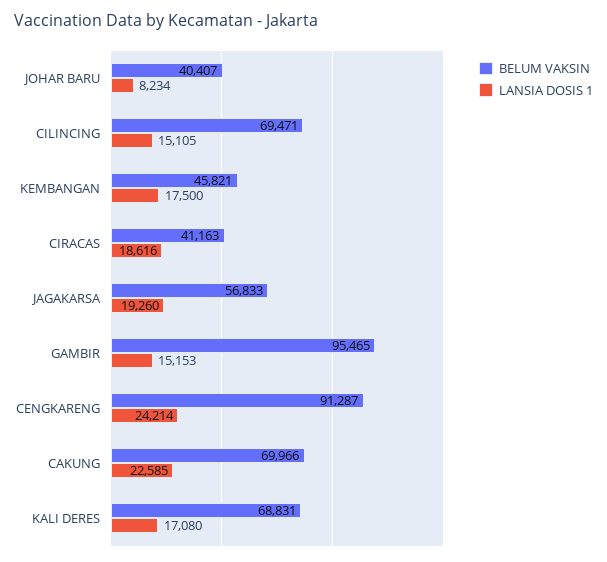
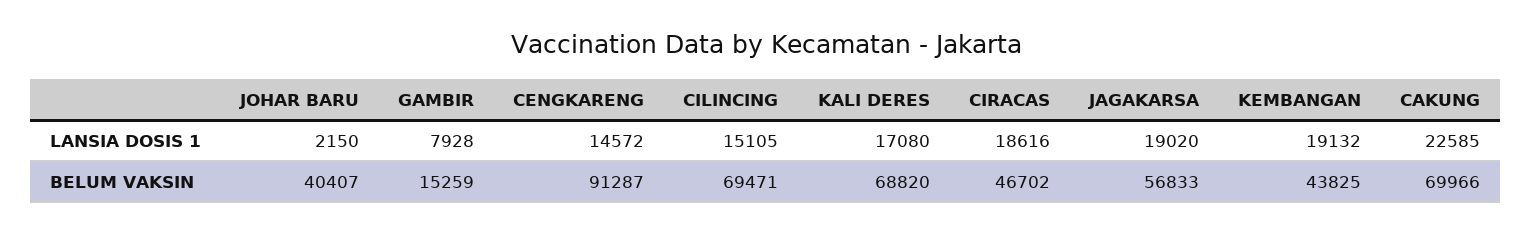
  {
    "BELUM VAKSIN": {
      "JOHAR BARU": 40407,
      "CILINCING": 69471,
-     "KEMBANGAN": 45821,
+     "KEMBANGAN": 43825,
-     "CIRACAS": 41163,
+     "CIRACAS": 46702,
      "JAGAKARSA": 56833,
-     "GAMBIR": 95465,
+     "GAMBIR": 15259,
      "CENGKARENG": 91287,
      "CAKUNG": 69966,
-     "KALI DERES": 68831
+     "KALI DERES": 68820
    },
    "LANSIA DOSIS 1": {
-     "JOHAR BARU": 8234,
+     "JOHAR BARU": 2150,
      "CILINCING": 15105,
-     "KEMBANGAN": 17500,
+     "KEMBANGAN": 19132,
      "CIRACAS": 18616,
-     "JAGAKARSA": 19260,
+     "JAGAKARSA": 19020,
-     "GAMBIR": 15153,
+     "GAMBIR": 7928,
-     "CENGKARENG": 24214,
+     "CENGKARENG": 14572,
      "CAKUNG": 22585,
      "KALI DERES": 17080
    }
  }

